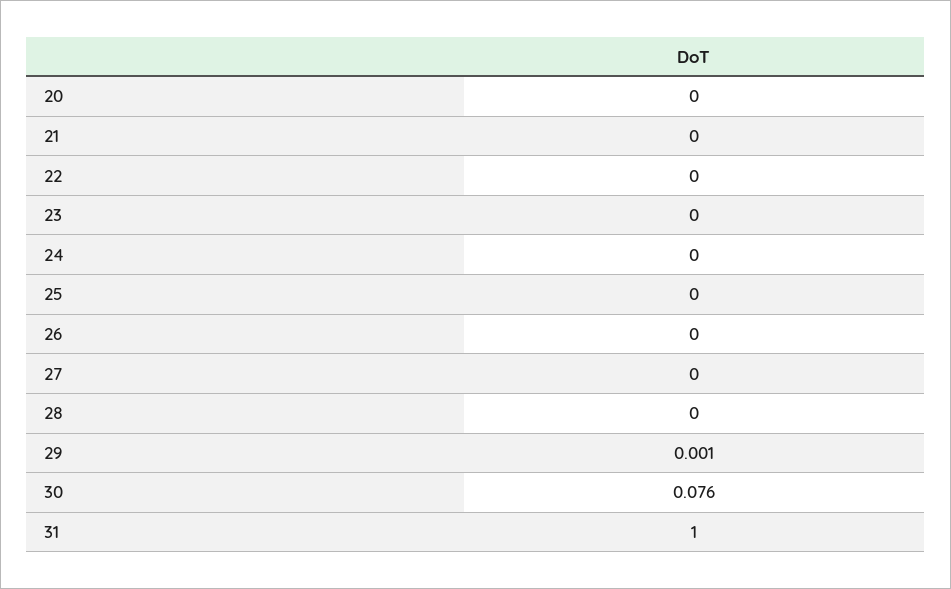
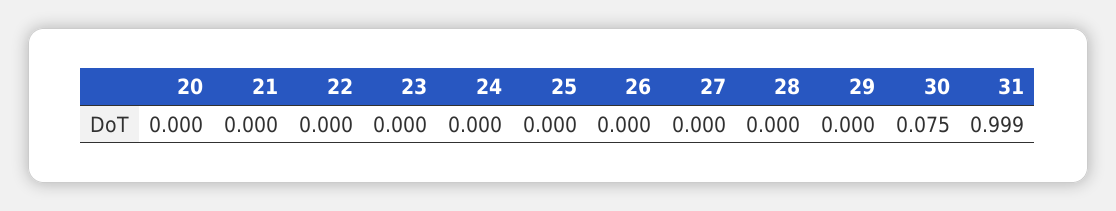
  {
    "20": 0,
    "21": 0,
    "22": 0,
    "23": 0,
    "24": 0,
    "25": 0,
    "26": 0,
    "27": 0,
    "28": 0,
-   "29": 0.001,
+   "29": 0,
-   "30": 0.076,
+   "30": 0.075,
-   "31": 1
+   "31": 0.999
  }

